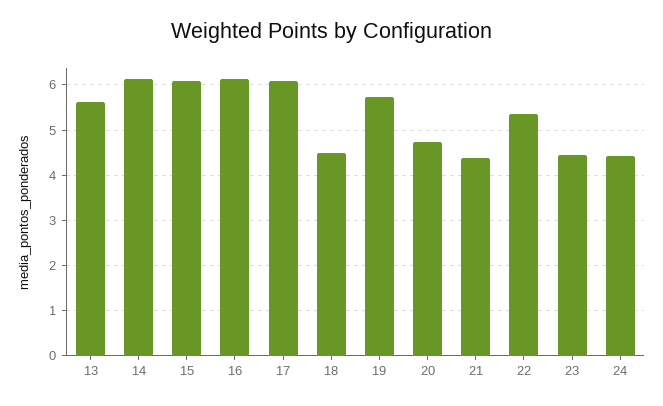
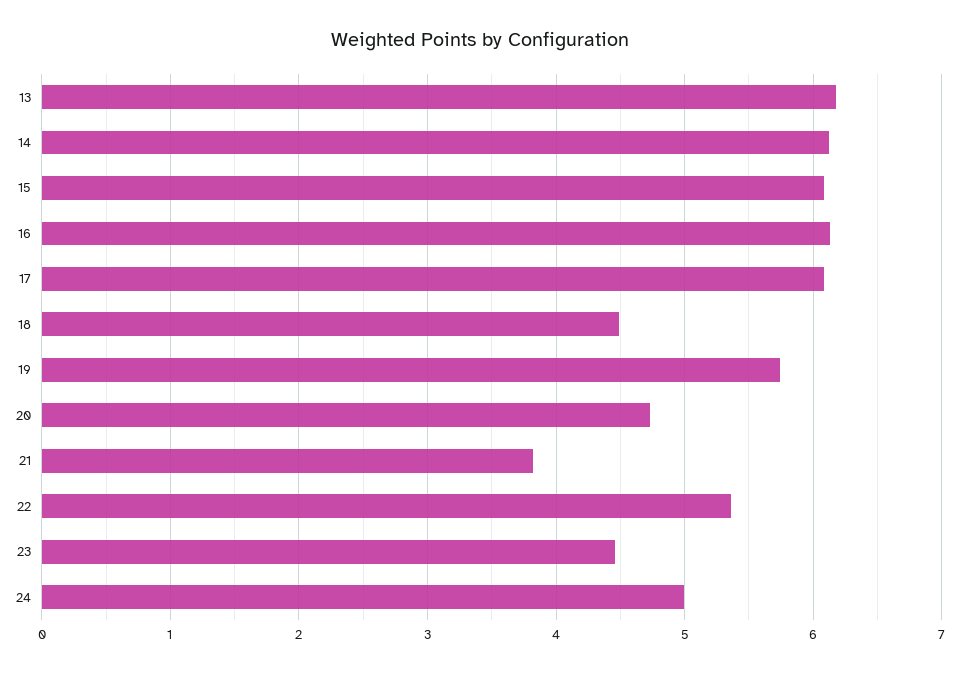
  {
-   "13": 5.6,
+   "13": 6.2,
    "14": 6.1,
    "15": 6.1,
    "16": 6.1,
    "17": 6.1,
    "18": 4.5,
    "19": 5.7,
    "20": 4.7,
-   "21": 4.4,
+   "21": 3.8,
    "22": 5.4,
    "23": 4.5,
-   "24": 4.4
+   "24": 5
  }

